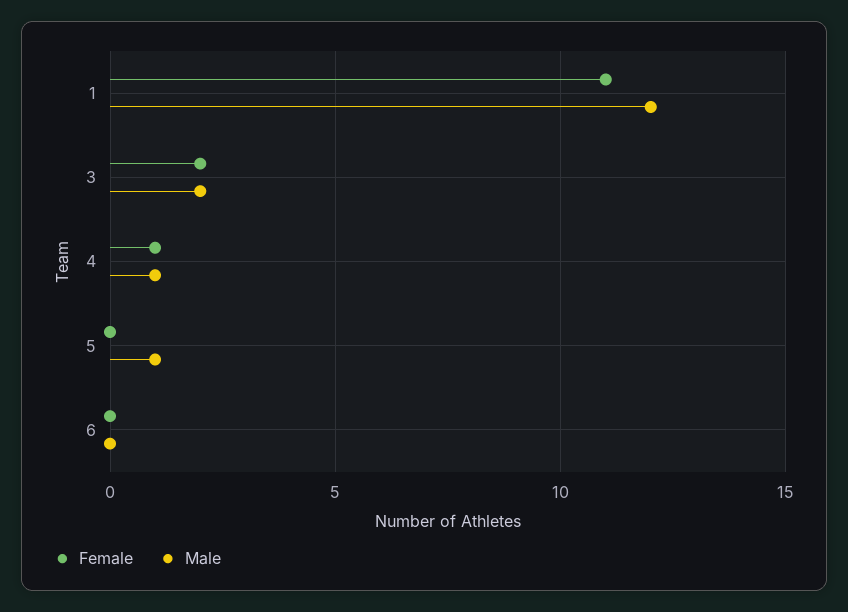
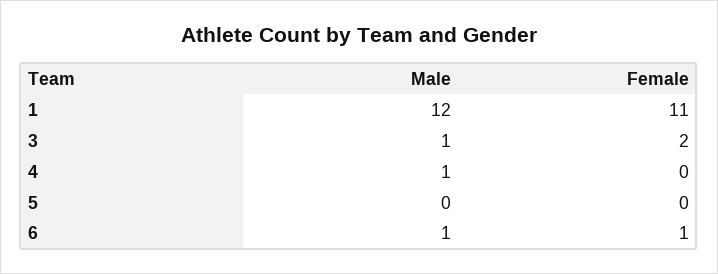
  {
    "Female": {
      "1": 11,
      "3": 2,
-     "4": 1,
+     "4": 0,
      "5": 0,
-     "6": 0
+     "6": 1
    },
    "Male": {
      "1": 12,
-     "3": 2,
+     "3": 1,
      "4": 1,
-     "5": 1,
+     "5": 0,
-     "6": 0
+     "6": 1
    }
  }

